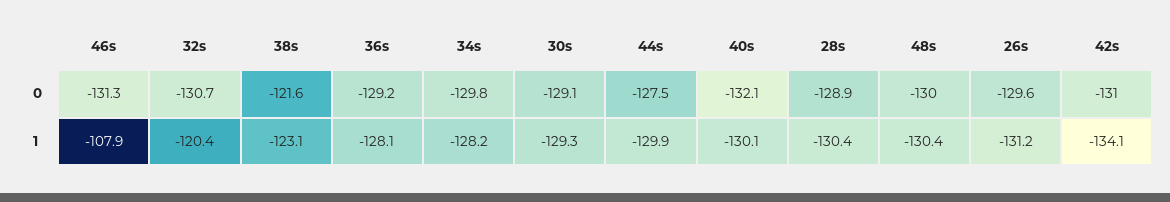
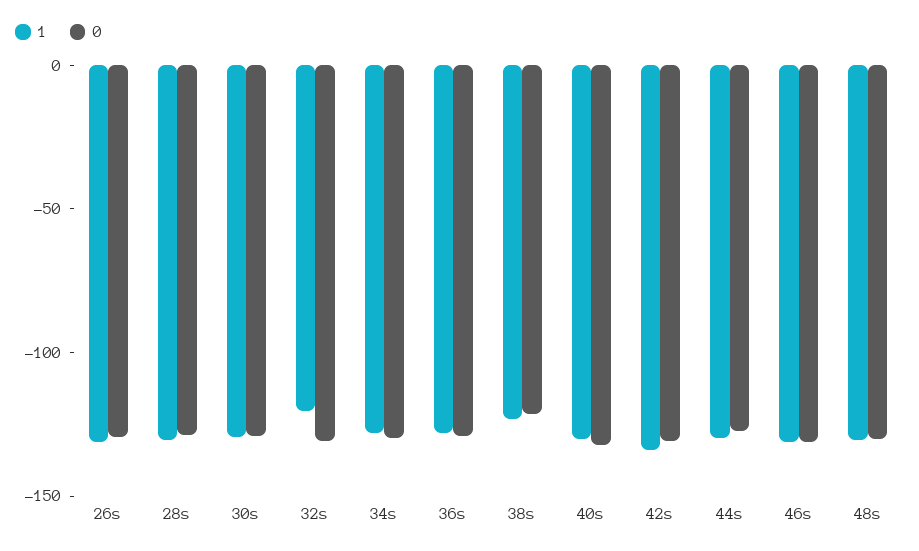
  {
    "0": {
      "46s": -131.3,
      "32s": -130.7,
      "38s": -121.6,
      "36s": -129.2,
      "34s": -129.8,
      "30s": -129.1,
      "44s": -127.5,
      "40s": -132.1,
      "28s": -128.9,
      "48s": -130,
      "26s": -129.6,
      "42s": -131
    },
    "1": {
-     "46s": -107.9,
+     "46s": -130,
      "32s": -120.4,
      "38s": -123.1,
      "36s": -128.1,
      "34s": -128.2,
      "30s": -129.3,
      "44s": -129.9,
      "40s": -130.1,
      "28s": -130.4,
      "48s": -130.4,
      "26s": -131.2,
      "42s": -134.1
    }
  }

